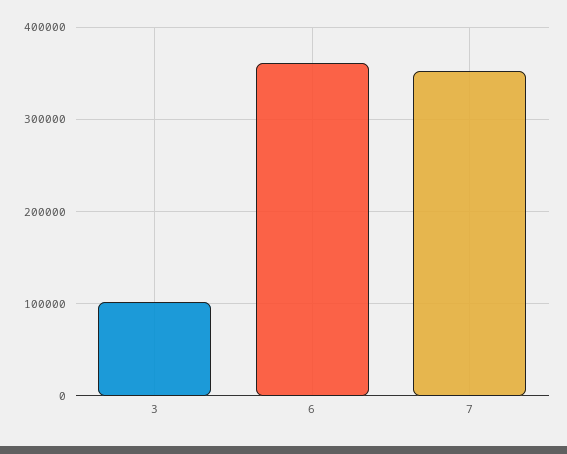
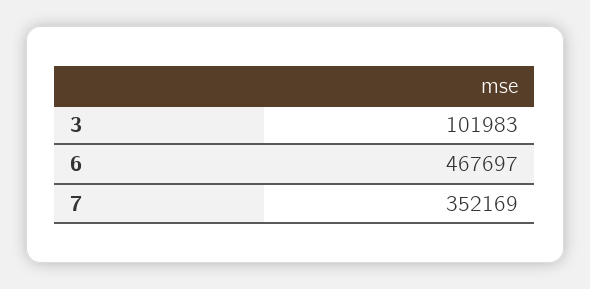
  {
    "3": 101983,
-   "6": 360000,
+   "6": 467697,
    "7": 352169
  }

